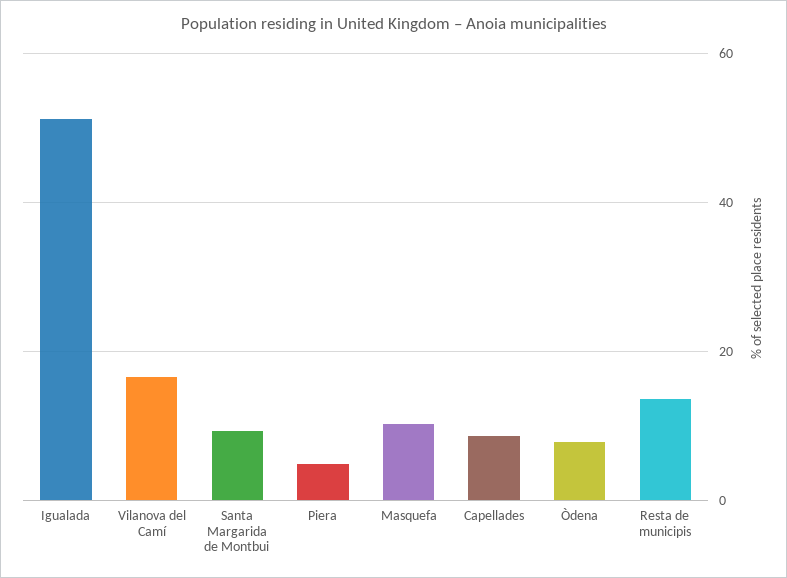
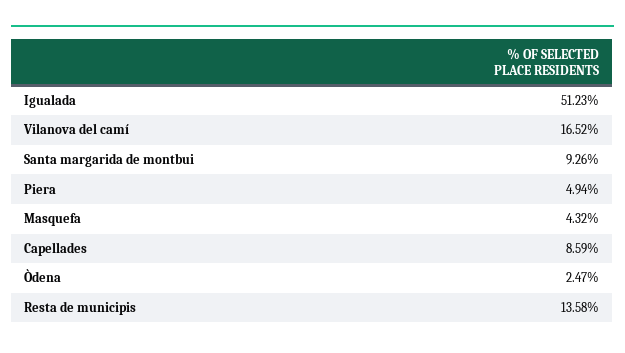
  {
    "Igualada": 51.23,
    "Vilanova del Camí": 16.52,
    "Santa Margarida de Montbui": 9.26,
    "Piera": 4.94,
-   "Masquefa": 10,
+   "Masquefa": 4.32,
    "Capellades": 8.59,
-   "Òdena": 8,
+   "Òdena": 2.47,
    "Resta de municipis": 13.58
  }

